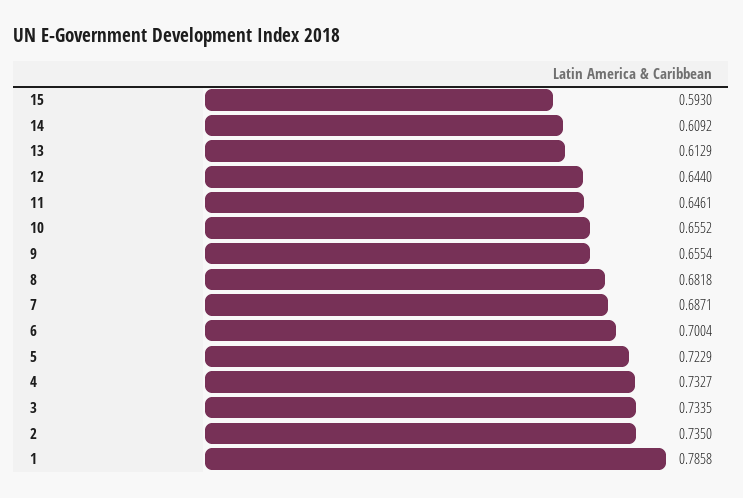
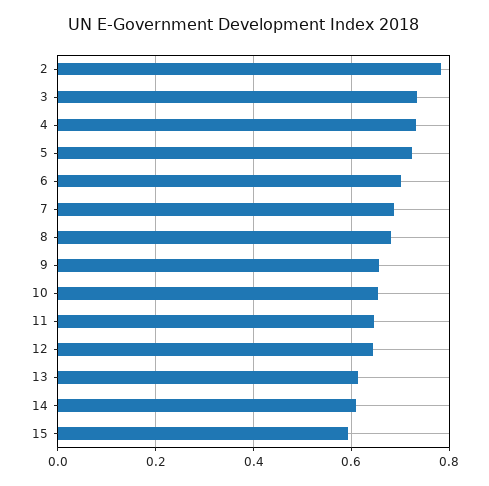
  {
    "15": 0.593,
    "14": 0.6092,
    "13": 0.6129,
    "12": 0.644,
    "11": 0.6461,
    "10": 0.6552,
    "9": 0.6554,
    "8": 0.6818,
    "7": 0.6871,
    "6": 0.7004,
    "5": 0.7229,
    "4": 0.7327,
    "3": 0.7335,
-   "2": 0.735,
+   "2": 0.78
-   "1": 0.7858
  }

